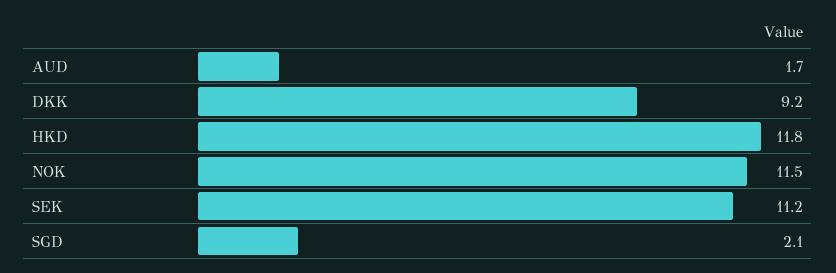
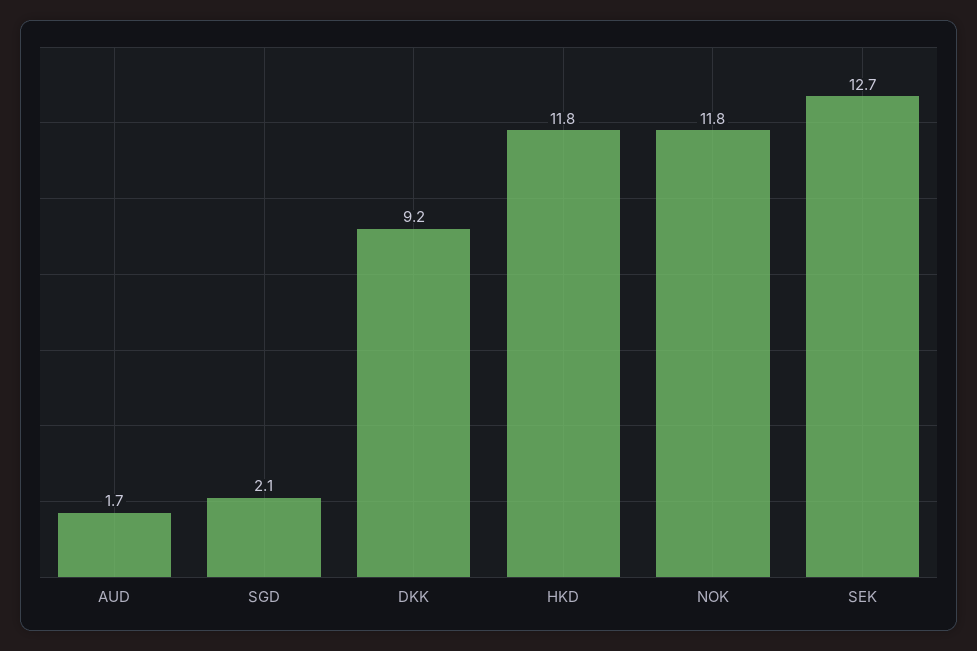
  {
    "AUD": 1.7,
    "DKK": 9.2,
    "HKD": 11.8,
-   "NOK": 11.5,
+   "NOK": 11.8,
-   "SEK": 11.2,
+   "SEK": 12.7,
    "SGD": 2.1
  }

